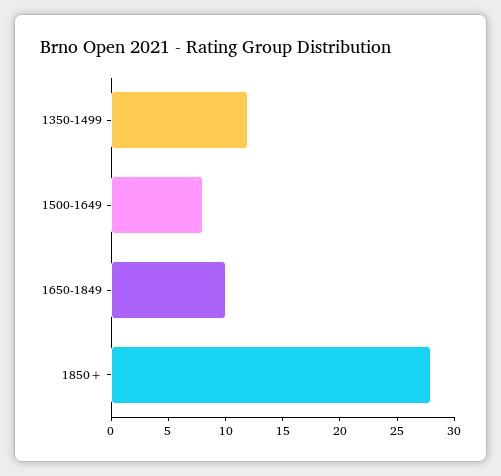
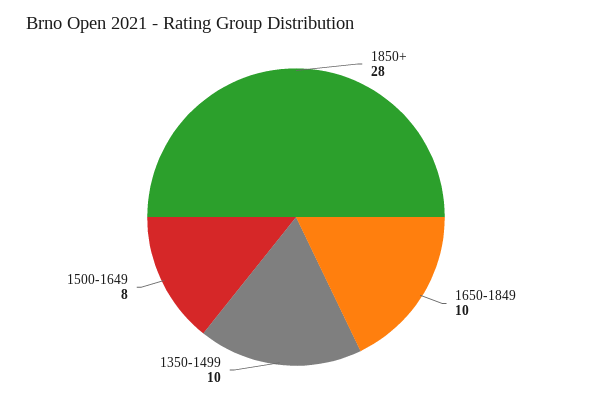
  {
-   "1350-1499": 12,
+   "1350-1499": 10,
    "1500-1649": 8,
    "1650-1849": 10,
    "1850+": 28
  }

